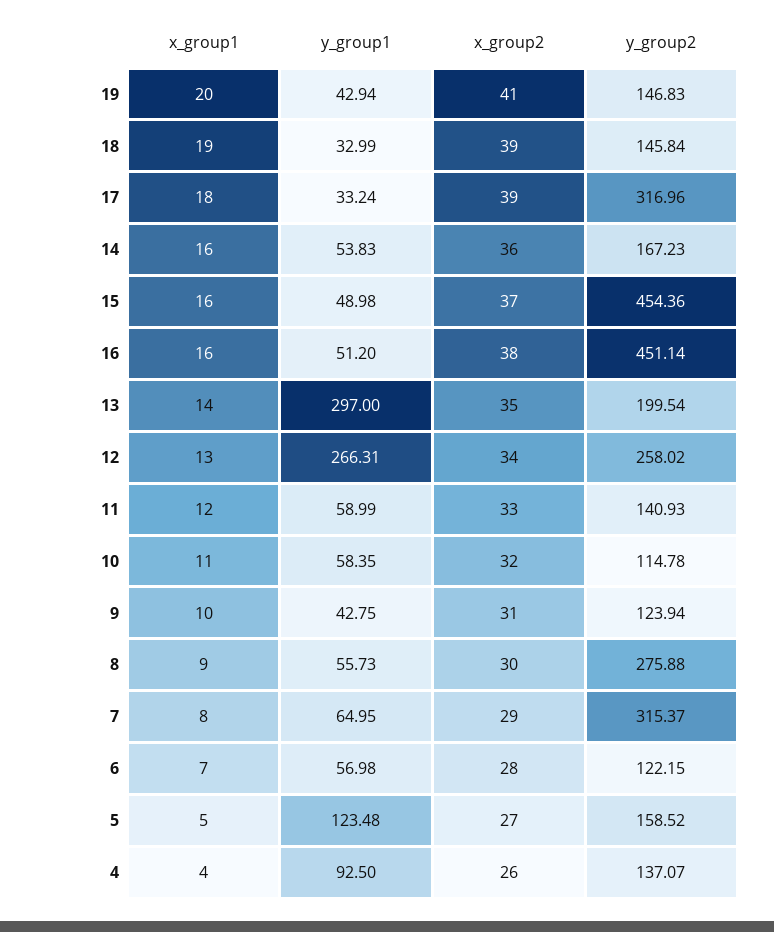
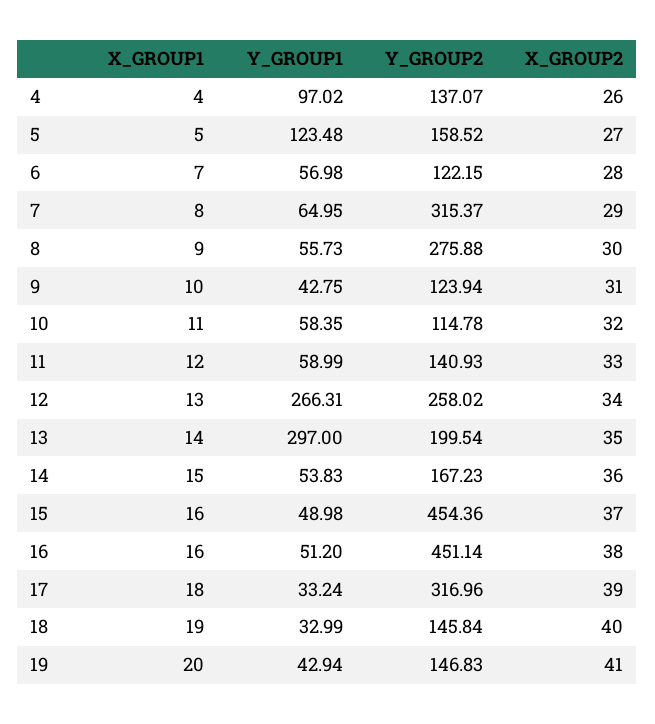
  {
    "x_group1": {
      "19": 20,
      "18": 19,
      "17": 18,
-     "14": 16,
+     "14": 15,
      "15": 16,
      "16": 16,
      "13": 14,
      "12": 13,
      "11": 12,
      "10": 11,
      "9": 10,
      "8": 9,
      "7": 8,
      "6": 7,
      "5": 5,
      "4": 4
    },
    "y_group1": {
      "19": 42.94,
      "18": 32.99,
      "17": 33.24,
      "14": 53.83,
      "15": 48.98,
      "16": 51.2,
      "13": 297,
      "12": 266.31,
      "11": 58.99,
      "10": 58.35,
      "9": 42.75,
      "8": 55.73,
      "7": 64.95,
      "6": 56.98,
      "5": 123.48,
-     "4": 92.5
+     "4": 97.02
    },
    "x_group2": {
      "19": 41,
-     "18": 39,
+     "18": 40,
      "17": 39,
      "14": 36,
      "15": 37,
      "16": 38,
      "13": 35,
      "12": 34,
      "11": 33,
      "10": 32,
      "9": 31,
      "8": 30,
      "7": 29,
      "6": 28,
      "5": 27,
      "4": 26
    },
    "y_group2": {
      "19": 146.83,
      "18": 145.84,
      "17": 316.96,
      "14": 167.23,
      "15": 454.36,
      "16": 451.14,
      "13": 199.54,
      "12": 258.02,
      "11": 140.93,
      "10": 114.78,
      "9": 123.94,
      "8": 275.88,
      "7": 315.37,
      "6": 122.15,
      "5": 158.52,
      "4": 137.07
    }
  }

